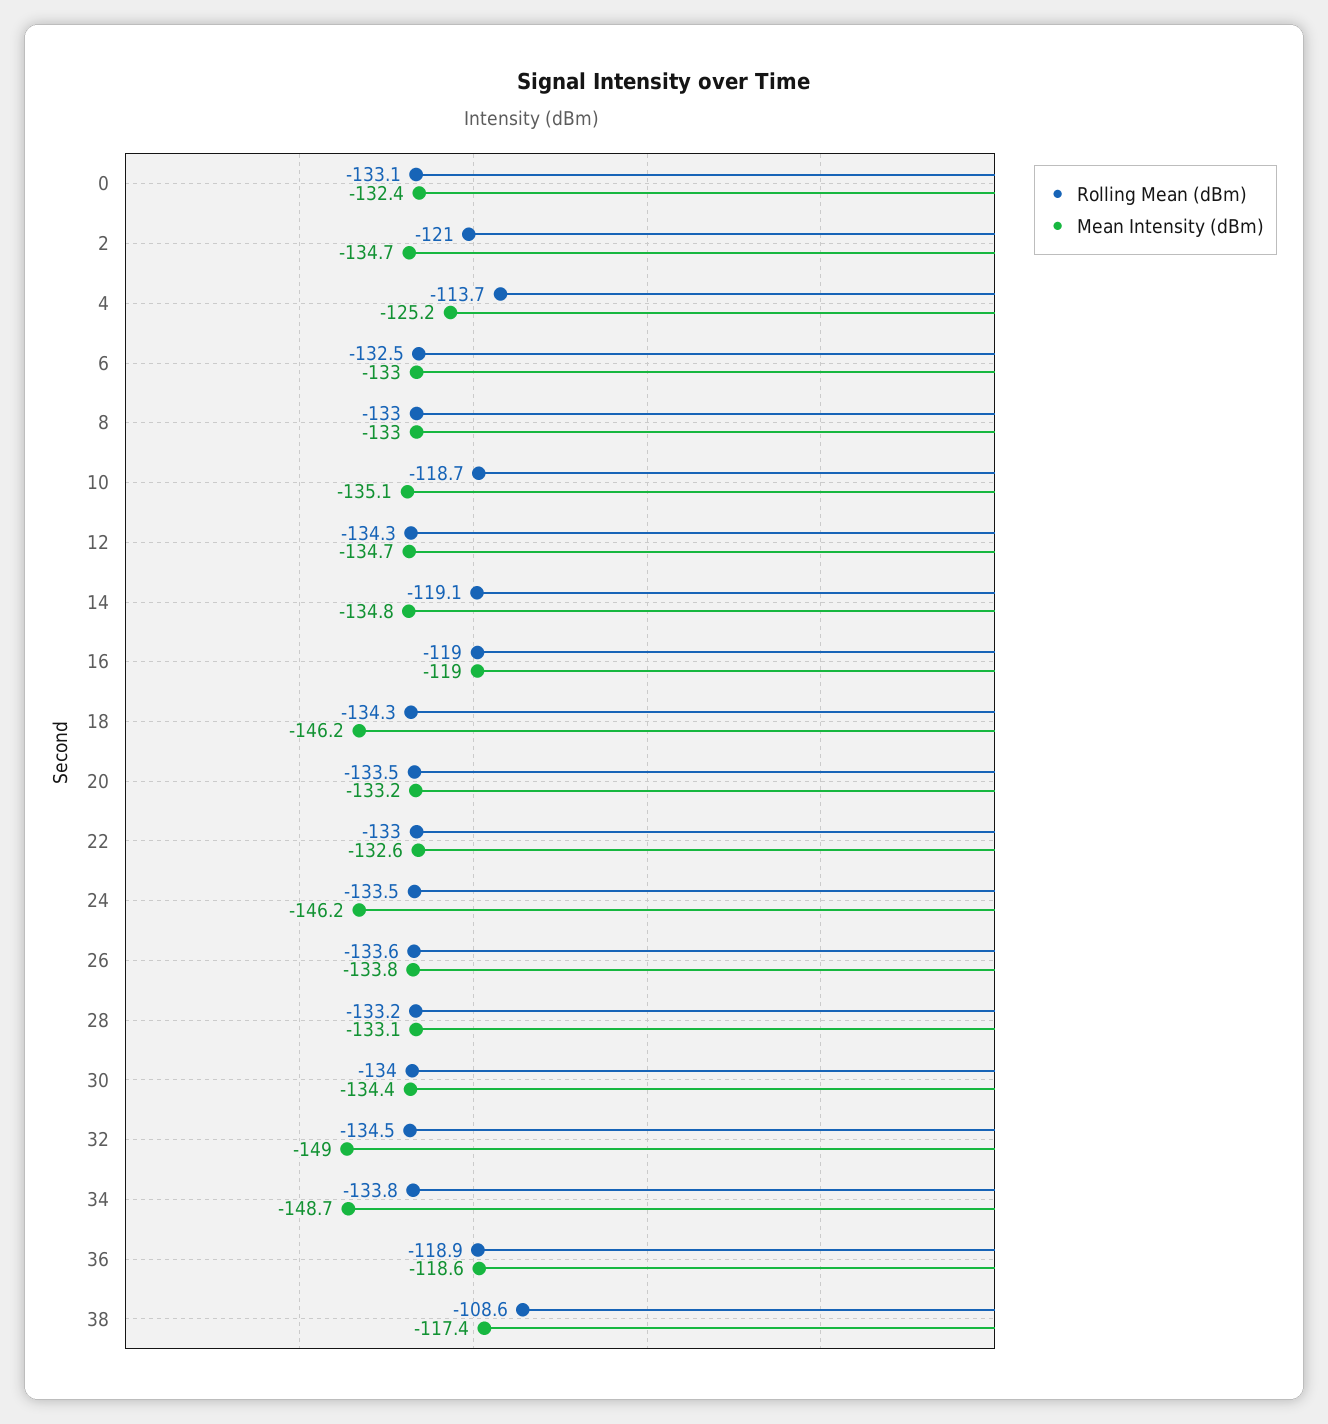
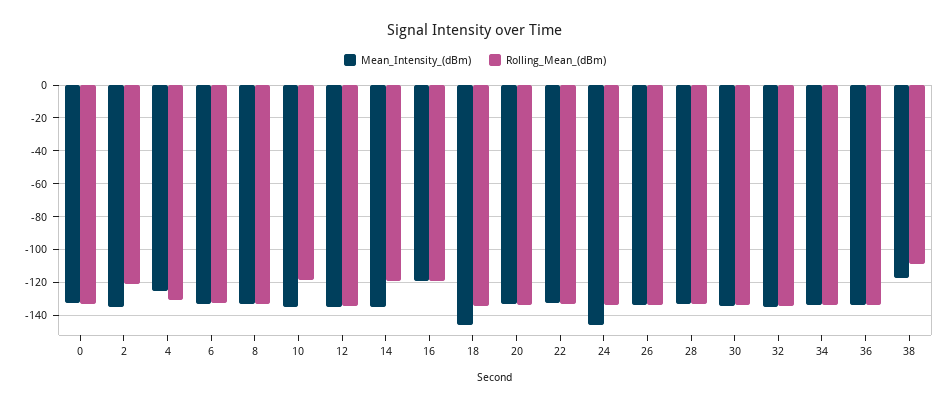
  {
    "Rolling Mean (dBm)": {
      "0": -133.1,
      "2": -121,
-     "4": -113.7,
+     "4": -130,
      "6": -132.5,
      "8": -133,
      "10": -118.7,
      "12": -134.3,
      "14": -119.1,
      "16": -119,
      "18": -134.3,
      "20": -133.5,
      "22": -133,
      "24": -133.5,
      "26": -133.6,
      "28": -133.2,
      "30": -134,
      "32": -134.5,
      "34": -133.8,
-     "36": -118.9,
+     "36": -135,
      "38": -108.6
    },
    "Mean Intensity (dBm)": {
      "0": -132.4,
      "2": -134.7,
      "4": -125.2,
      "6": -133,
      "8": -133,
      "10": -135.1,
      "12": -134.7,
      "14": -134.8,
      "16": -119,
      "18": -146.2,
      "20": -133.2,
      "22": -132.6,
      "24": -146.2,
      "26": -133.8,
      "28": -133.1,
      "30": -134.4,
-     "32": -149,
+     "32": -135,
-     "34": -148.7,
+     "34": -135,
-     "36": -118.6,
+     "36": -135,
      "38": -117.4
    }
  }

